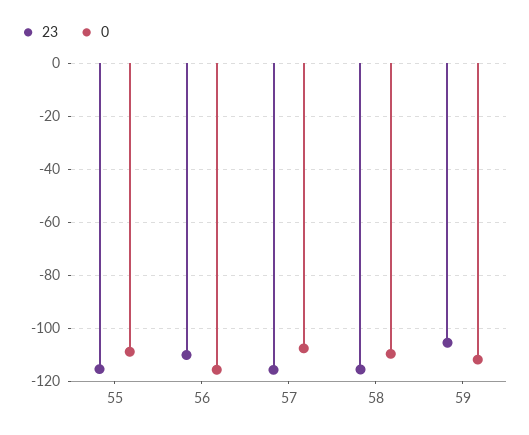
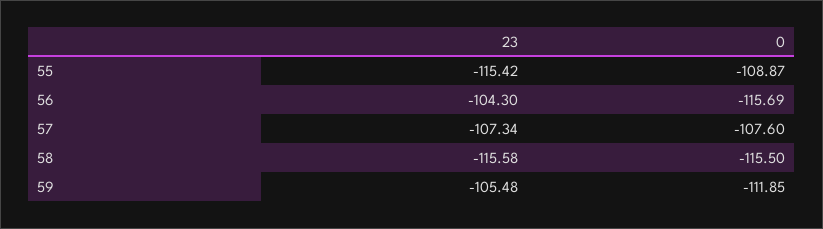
  {
    "23": {
      "55": -115.42,
-     "56": -110,
+     "56": -104.3,
-     "57": -115,
+     "57": -107.34,
      "58": -115.58,
      "59": -105.48
    },
    "0": {
      "55": -108.87,
      "56": -115.69,
      "57": -107.6,
-     "58": -110,
+     "58": -115.5,
      "59": -111.85
    }
  }

